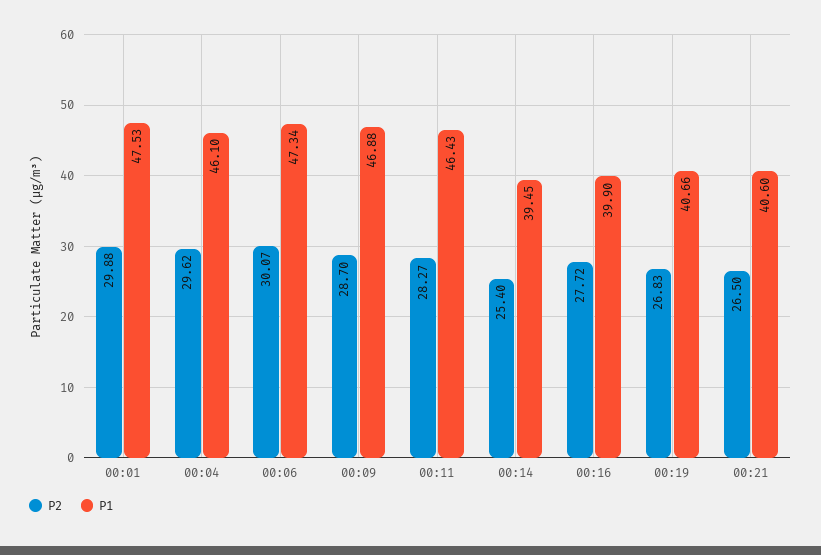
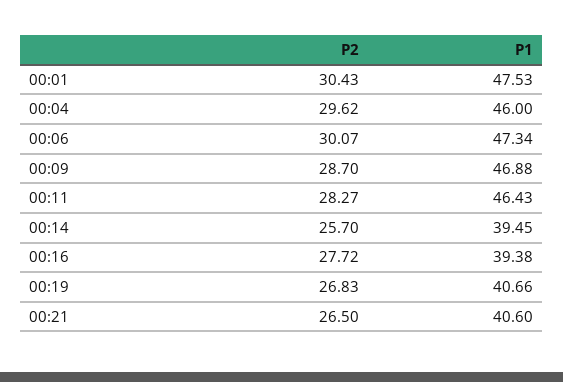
  {
    "P2": {
-     "00:01": 29.88,
+     "00:01": 30.43,
      "00:04": 29.62,
      "00:06": 30.07,
      "00:09": 28.7,
      "00:11": 28.27,
-     "00:14": 25.4,
+     "00:14": 25.7,
      "00:16": 27.72,
      "00:19": 26.83,
      "00:21": 26.5
    },
    "P1": {
      "00:01": 47.53,
-     "00:04": 46.1,
+     "00:04": 46,
      "00:06": 47.34,
      "00:09": 46.88,
      "00:11": 46.43,
      "00:14": 39.45,
-     "00:16": 39.9,
+     "00:16": 39.38,
      "00:19": 40.66,
      "00:21": 40.6
    }
  }

